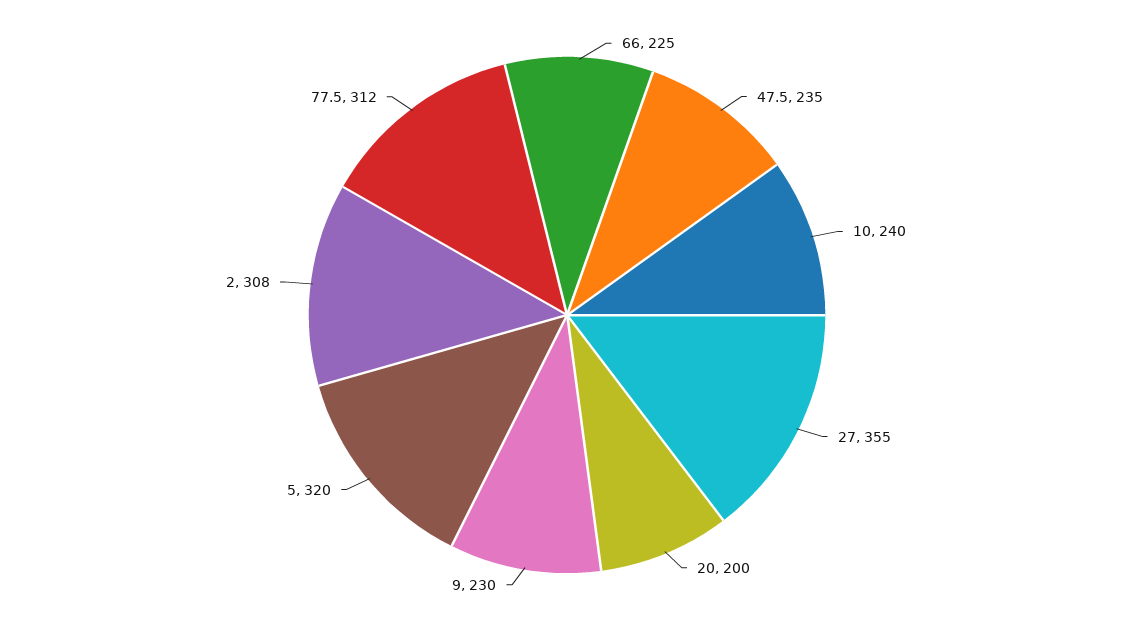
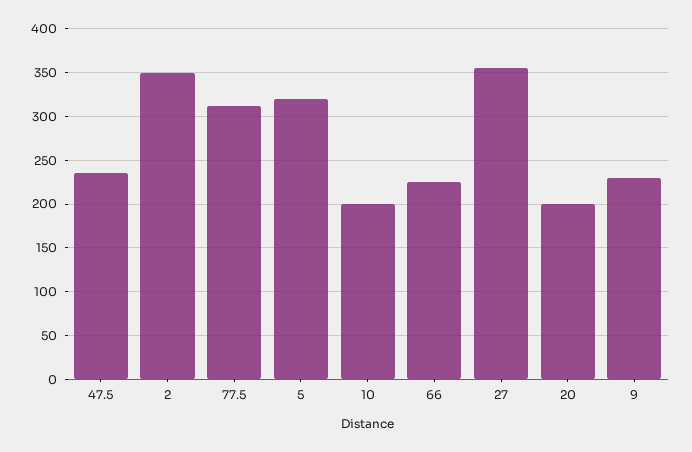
  {
    "66": 225,
    "47.5": 235,
-   "10": 240,
+   "10": 200,
    "27": 355,
    "20": 200,
    "9": 230,
    "5": 320,
-   "2": 308,
+   "2": 350,
    "77.5": 312
  }

